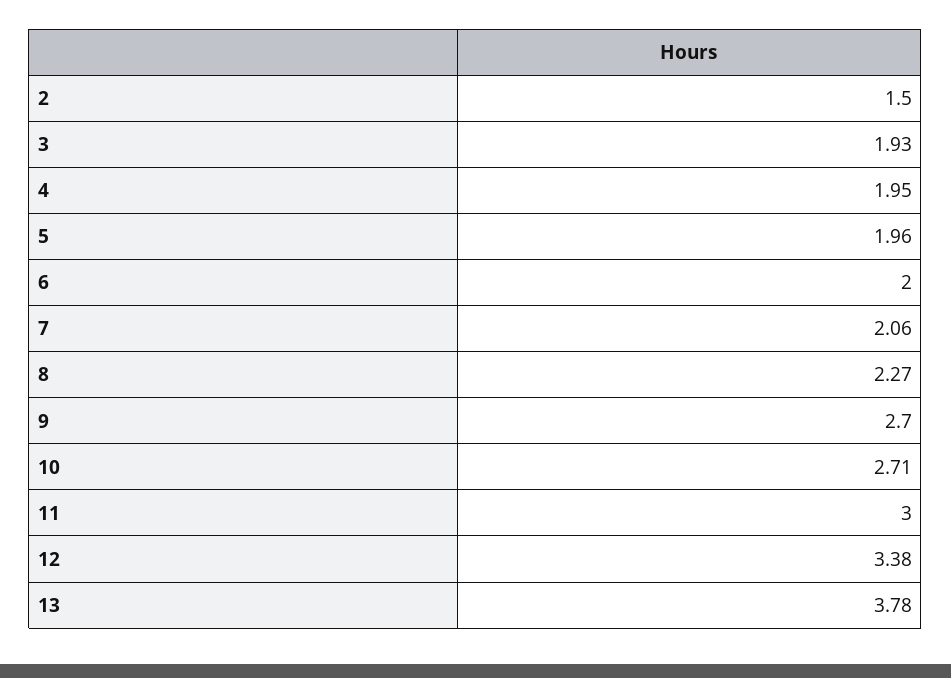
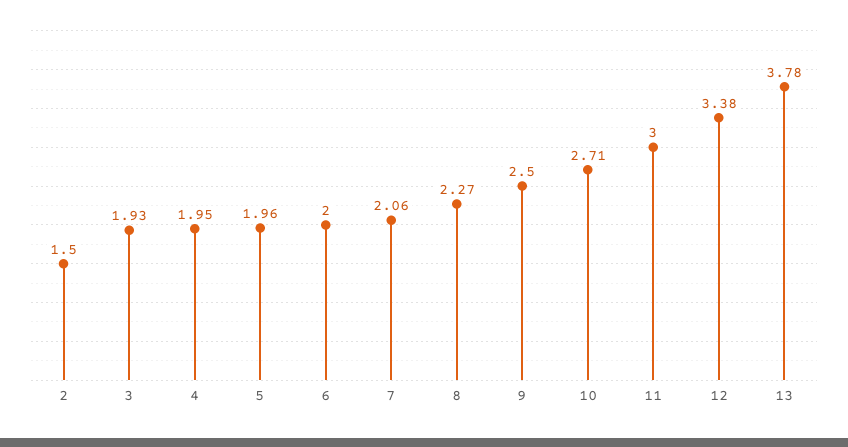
  {
    "2": 1.5,
    "3": 1.93,
    "4": 1.95,
    "5": 1.96,
    "6": 2,
    "7": 2.06,
    "8": 2.27,
-   "9": 2.7,
+   "9": 2.5,
    "10": 2.71,
    "11": 3,
    "12": 3.38,
    "13": 3.78
  }

